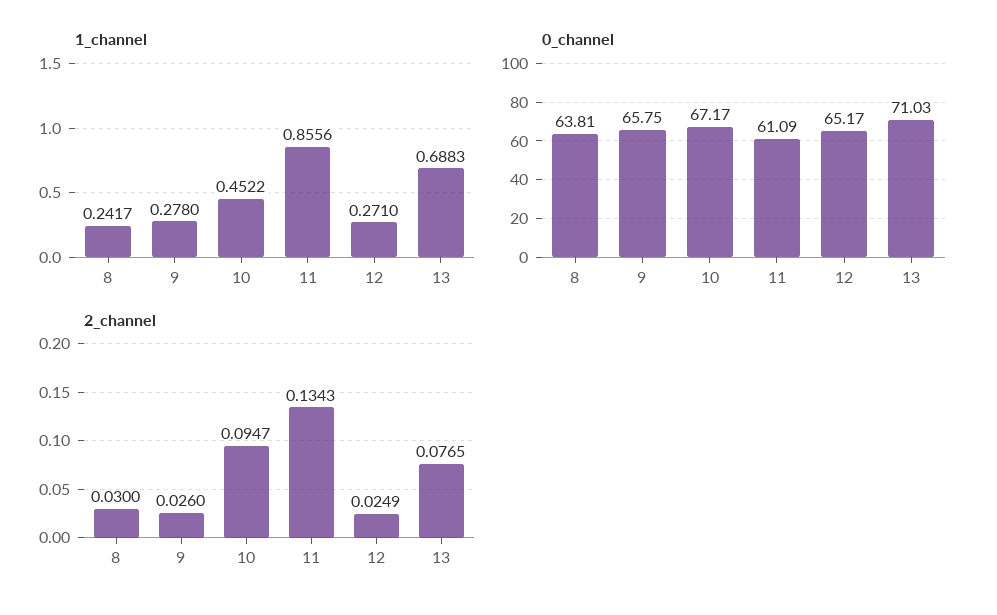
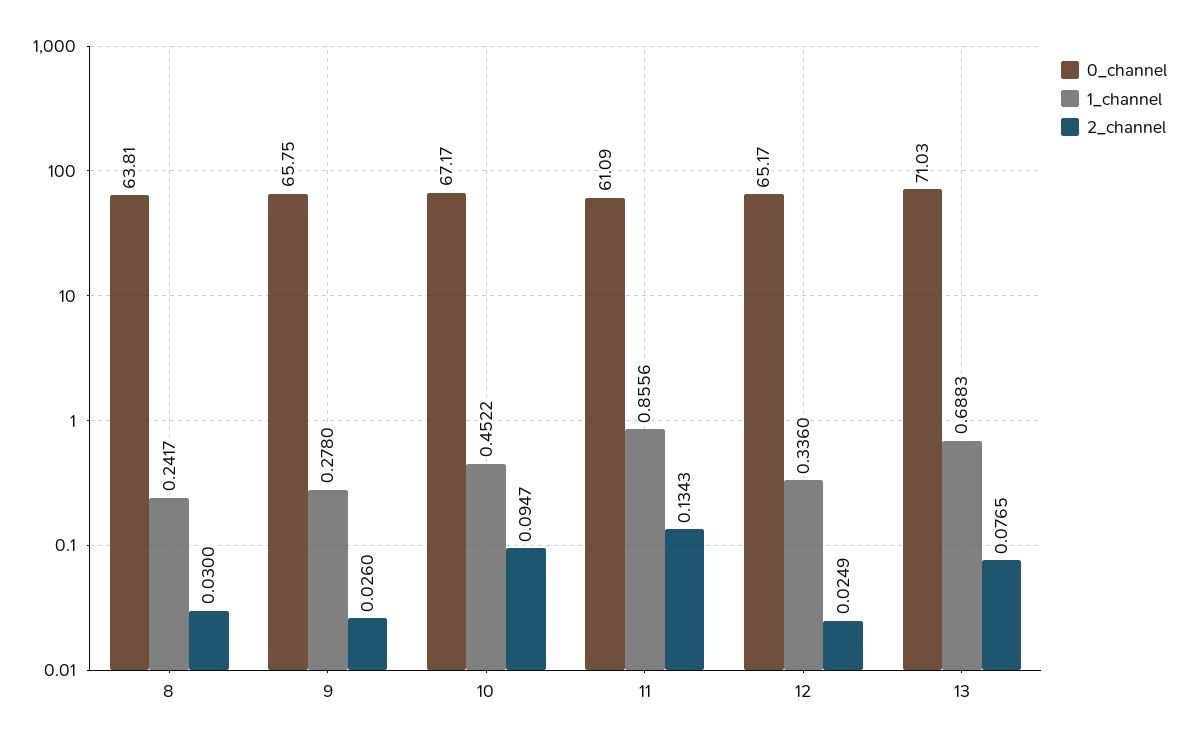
  {
    "1_channel": {
      "8": 0.2417,
      "9": 0.278,
      "10": 0.4522,
      "11": 0.8556,
-     "12": 0.271,
+     "12": 0.336,
      "13": 0.6883
    },
    "0_channel": {
      "8": 63.81,
      "9": 65.75,
      "10": 67.17,
      "11": 61.09,
      "12": 65.17,
      "13": 71.03
    },
    "2_channel": {
      "8": 0.03,
      "9": 0.026,
      "10": 0.0947,
      "11": 0.1343,
      "12": 0.0249,
      "13": 0.0765
    }
  }

